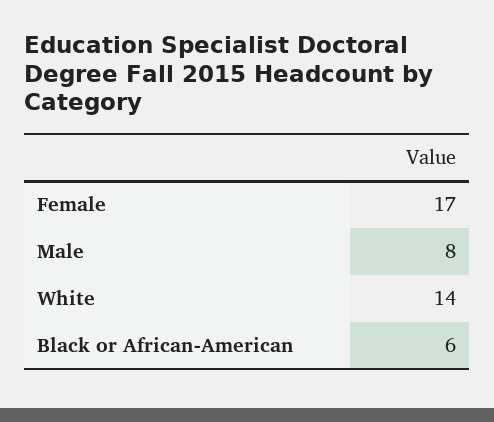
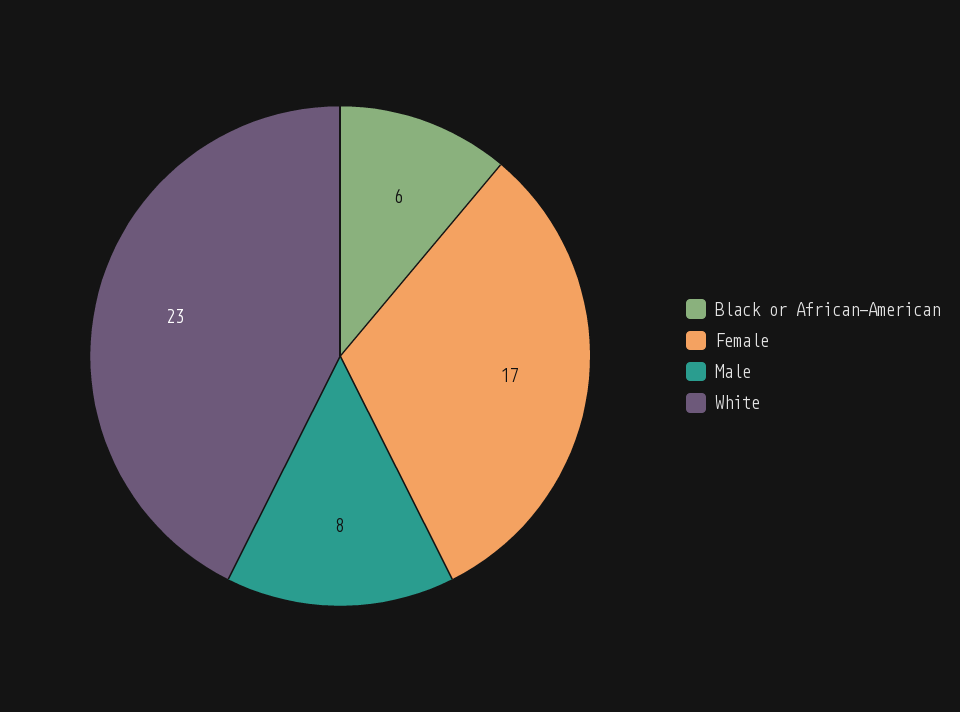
  {
    "Female": 17,
    "Male": 8,
-   "White": 14,
+   "White": 23,
    "Black or African-American": 6
  }

